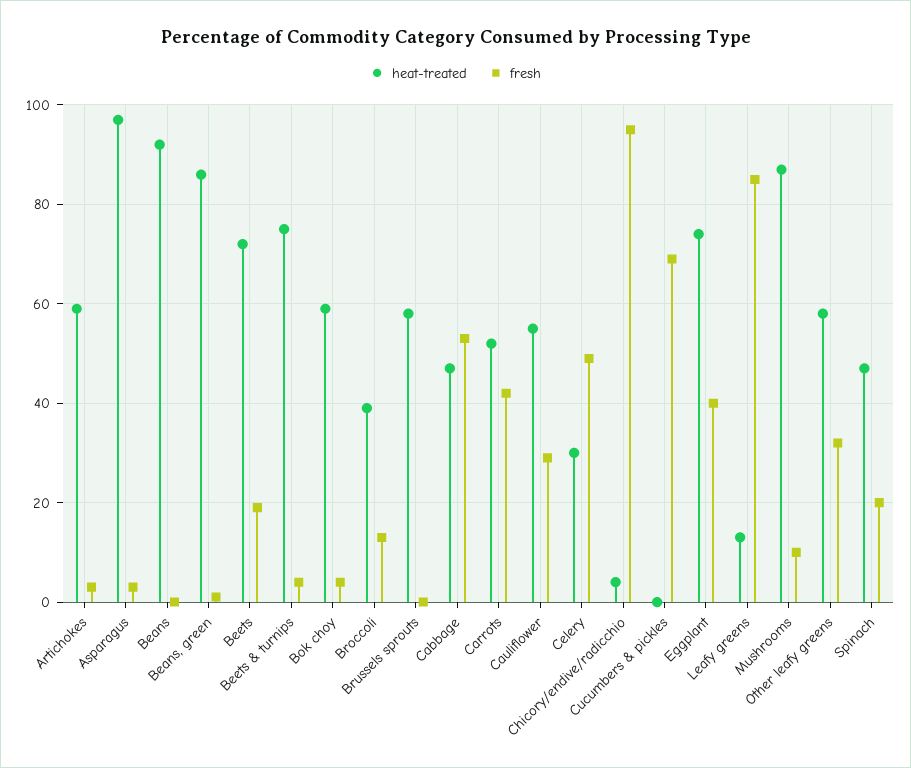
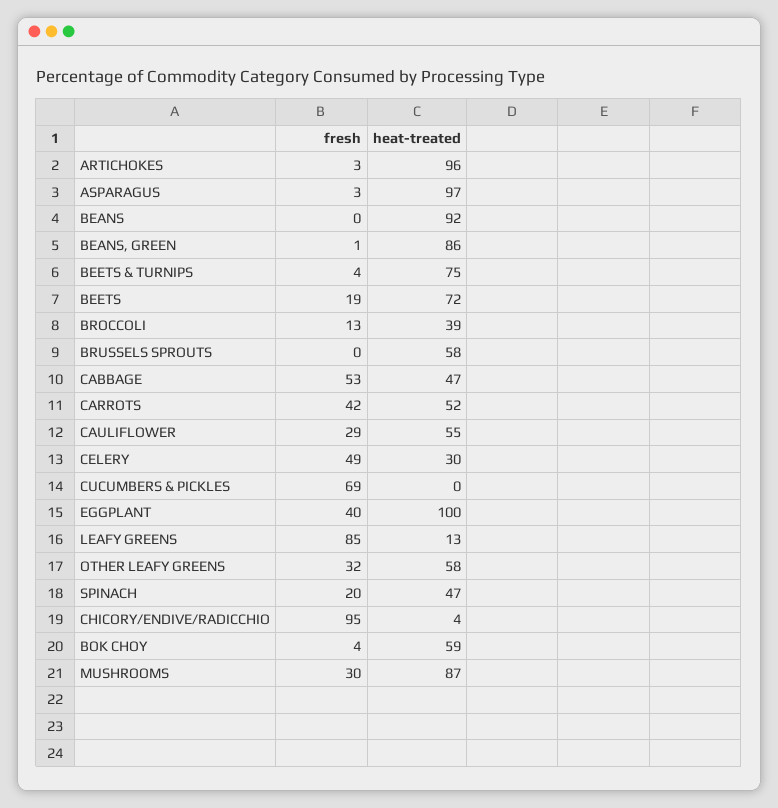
  {
    "heat-treated": {
-     "Artichokes": 60,
+     "Artichokes": 96,
      "Asparagus": 97,
      "Beans": 92,
      "Beans, green": 86,
      "Beets": 72,
      "Beets & turnips": 75,
      "Bok choy": 59,
      "Broccoli": 39,
      "Brussels sprouts": 58,
      "Cabbage": 47,
      "Carrots": 52,
      "Cauliflower": 55,
      "Celery": 30,
      "Chicory/endive/radicchio": 4,
      "Cucumbers & pickles": 0,
-     "Eggplant": 75,
+     "Eggplant": 100,
      "Leafy greens": 13,
      "Mushrooms": 87,
      "Other leafy greens": 58,
      "Spinach": 47
    },
    "fresh": {
      "Artichokes": 3,
      "Asparagus": 3,
      "Beans": 0,
      "Beans, green": 1,
      "Beets": 19,
      "Beets & turnips": 4,
      "Bok choy": 4,
      "Broccoli": 13,
      "Brussels sprouts": 0,
      "Cabbage": 53,
      "Carrots": 42,
      "Cauliflower": 29,
      "Celery": 49,
      "Chicory/endive/radicchio": 95,
      "Cucumbers & pickles": 69,
      "Eggplant": 40,
      "Leafy greens": 85,
-     "Mushrooms": 10,
+     "Mushrooms": 30,
      "Other leafy greens": 32,
      "Spinach": 20
    }
  }

